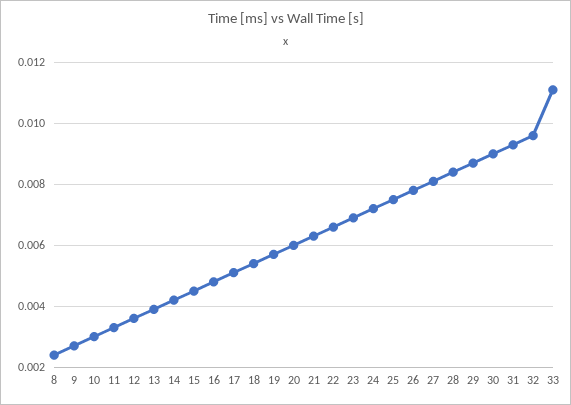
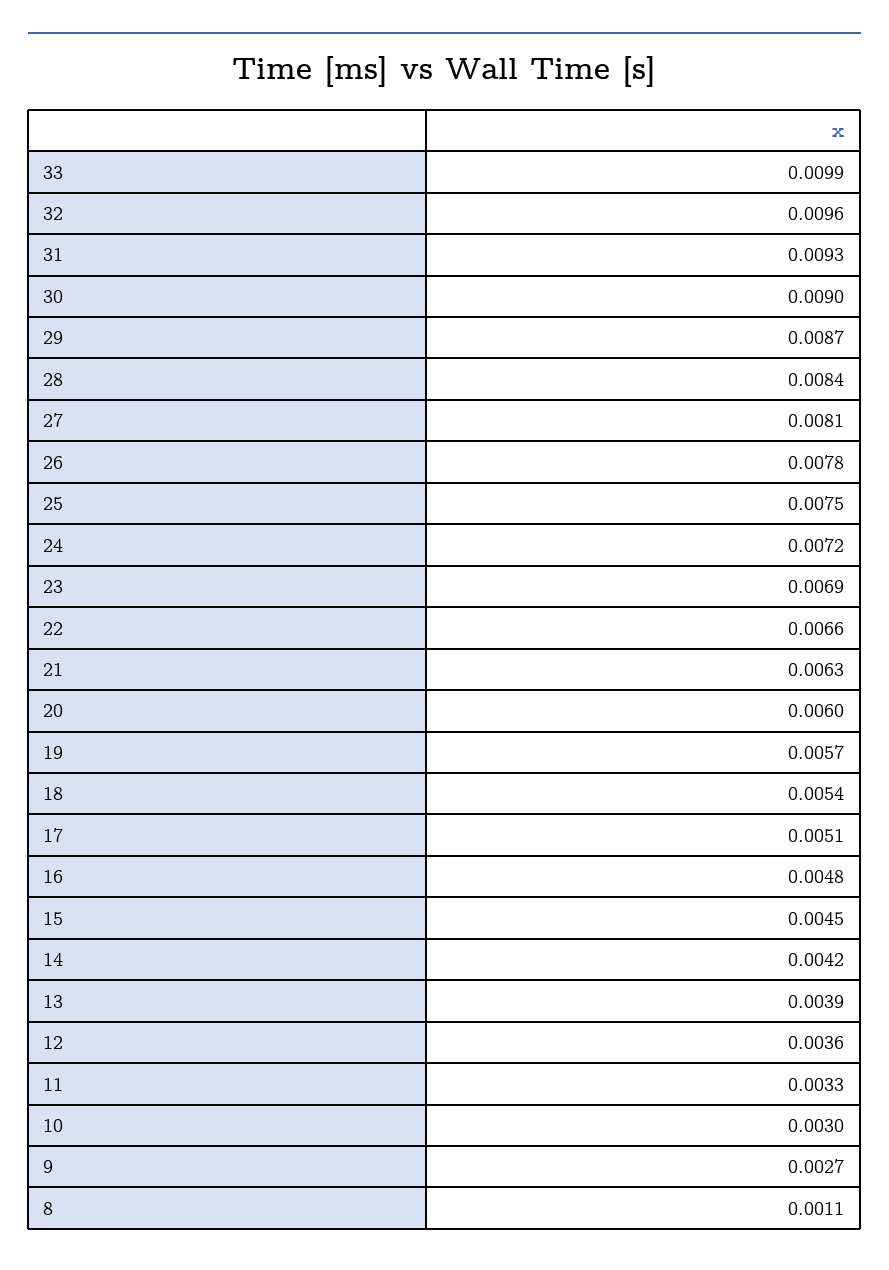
  {
-   "8": 0.0025,
+   "8": 0.0011,
    "9": 0.0027,
    "10": 0.003,
    "11": 0.0033,
    "12": 0.0036,
    "13": 0.0039,
    "14": 0.0042,
    "15": 0.0045,
    "16": 0.0048,
    "17": 0.0051,
    "18": 0.0054,
    "19": 0.0057,
    "20": 0.006,
    "21": 0.0063,
    "22": 0.0066,
    "23": 0.0069,
    "24": 0.0072,
    "25": 0.0075,
    "26": 0.0078,
    "27": 0.0081,
    "28": 0.0084,
    "29": 0.0087,
    "30": 0.009,
    "31": 0.0093,
    "32": 0.0096,
-   "33": 0.011
+   "33": 0.0099
  }

